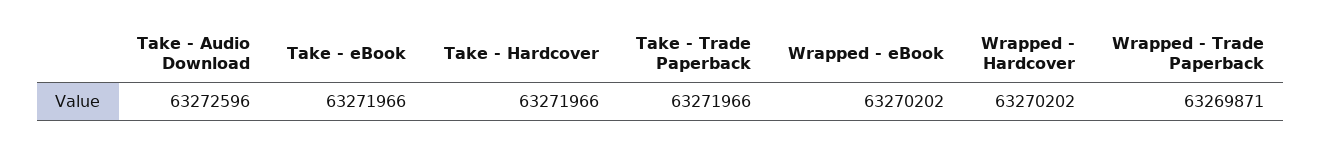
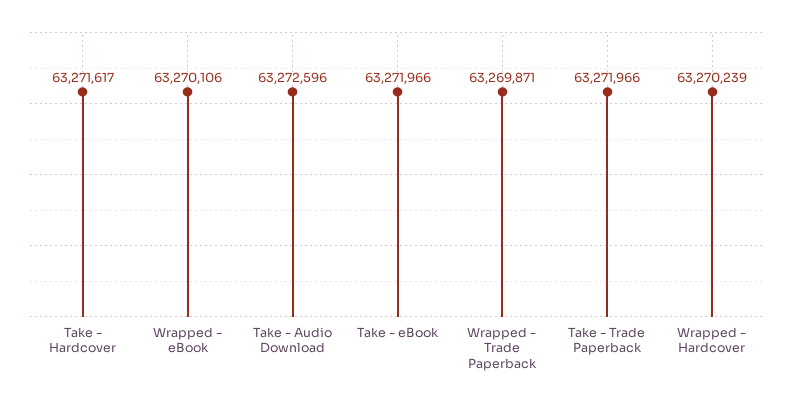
  {
    "Take - Audio Download": 63272596,
    "Take - eBook": 63271966,
-   "Take - Hardcover": 63271966,
+   "Take - Hardcover": 63271617,
    "Take - Trade Paperback": 63271966,
-   "Wrapped - eBook": 63270202,
+   "Wrapped - eBook": 63270106,
-   "Wrapped - Hardcover": 63270202,
+   "Wrapped - Hardcover": 63270239,
    "Wrapped - Trade Paperback": 63269871
  }

